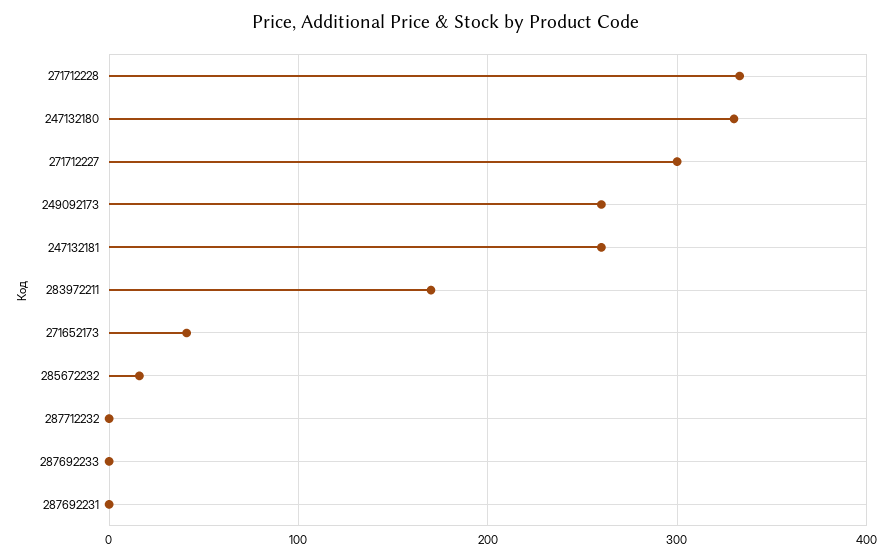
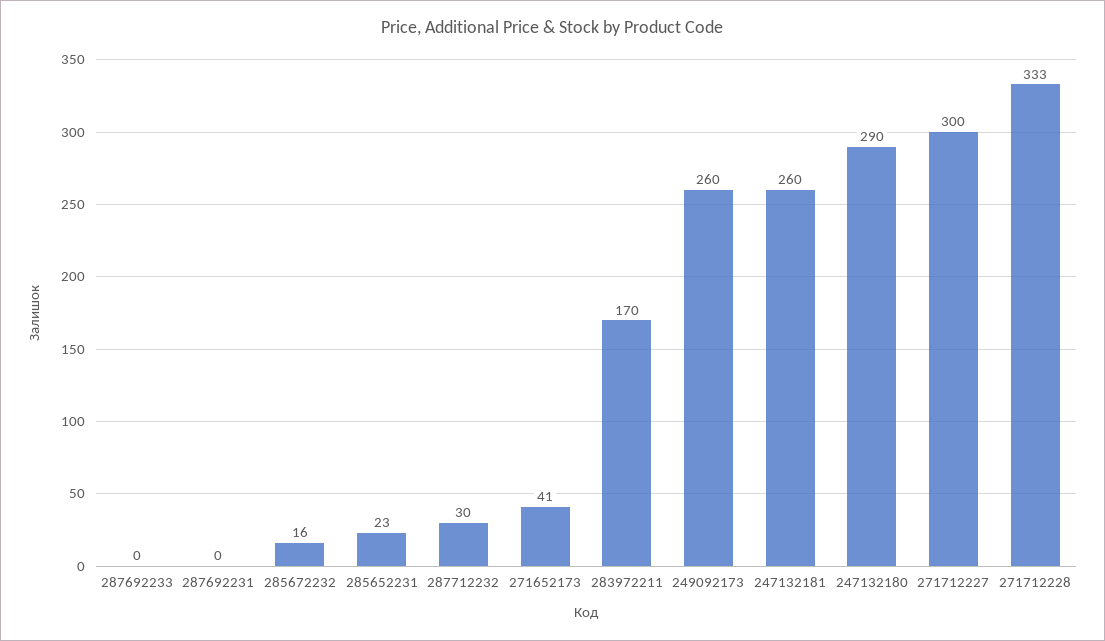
  {
    "271712228": 333,
-   "247132180": 330,
+   "247132180": 290,
    "271712227": 300,
    "249092173": 260,
    "247132181": 260,
    "283972211": 170,
    "271652173": 41,
    "285672232": 16,
-   "287712232": 0,
+   "287712232": 30,
    "287692233": 0,
-   "287692231": 0
+   "287692231": 0,
+   "285652231": 23
  }

